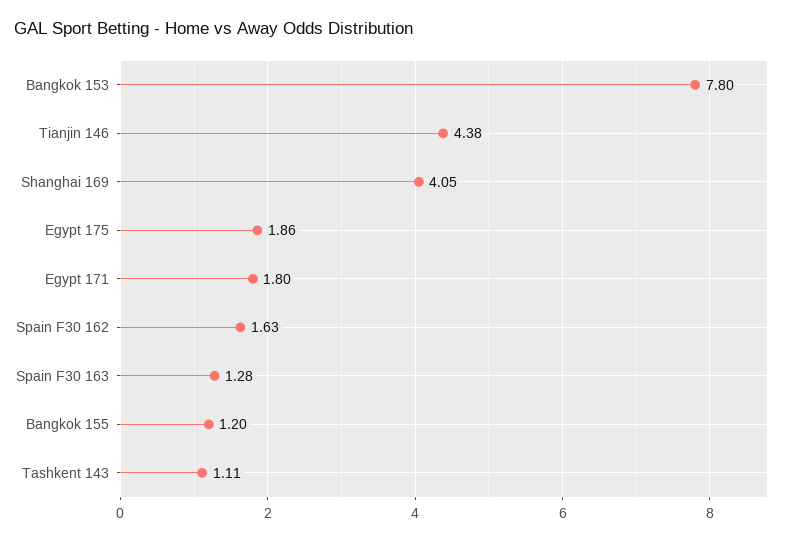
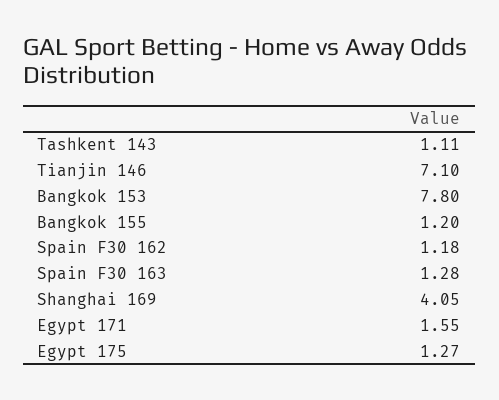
  {
    "Bangkok 153": 7.8,
-   "Tianjin 146": 4.38,
+   "Tianjin 146": 7.1,
    "Shanghai 169": 4.05,
-   "Egypt 175": 1.86,
+   "Egypt 175": 1.27,
-   "Egypt 171": 1.8,
+   "Egypt 171": 1.55,
-   "Spain F30 162": 1.63,
+   "Spain F30 162": 1.18,
    "Spain F30 163": 1.28,
    "Bangkok 155": 1.2,
    "Tashkent 143": 1.11
  }

